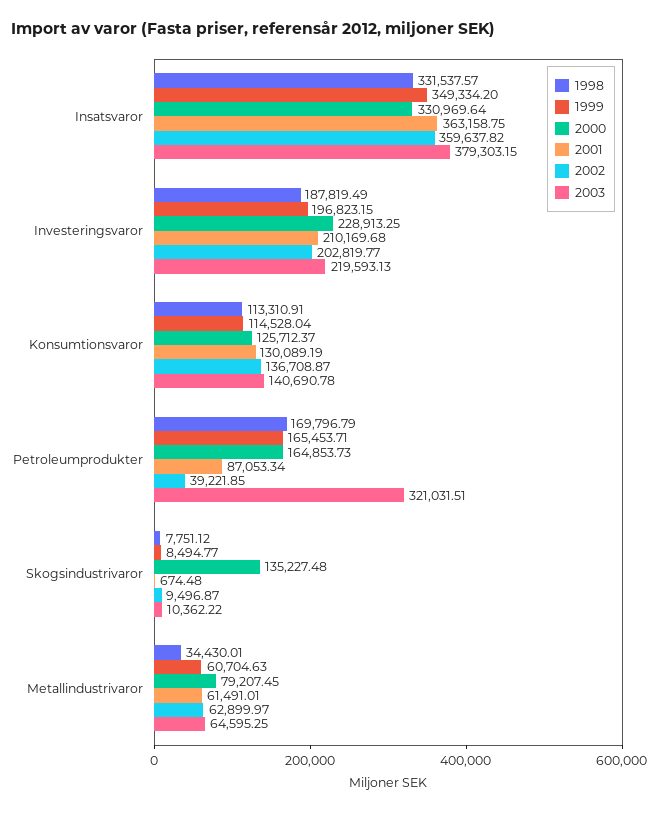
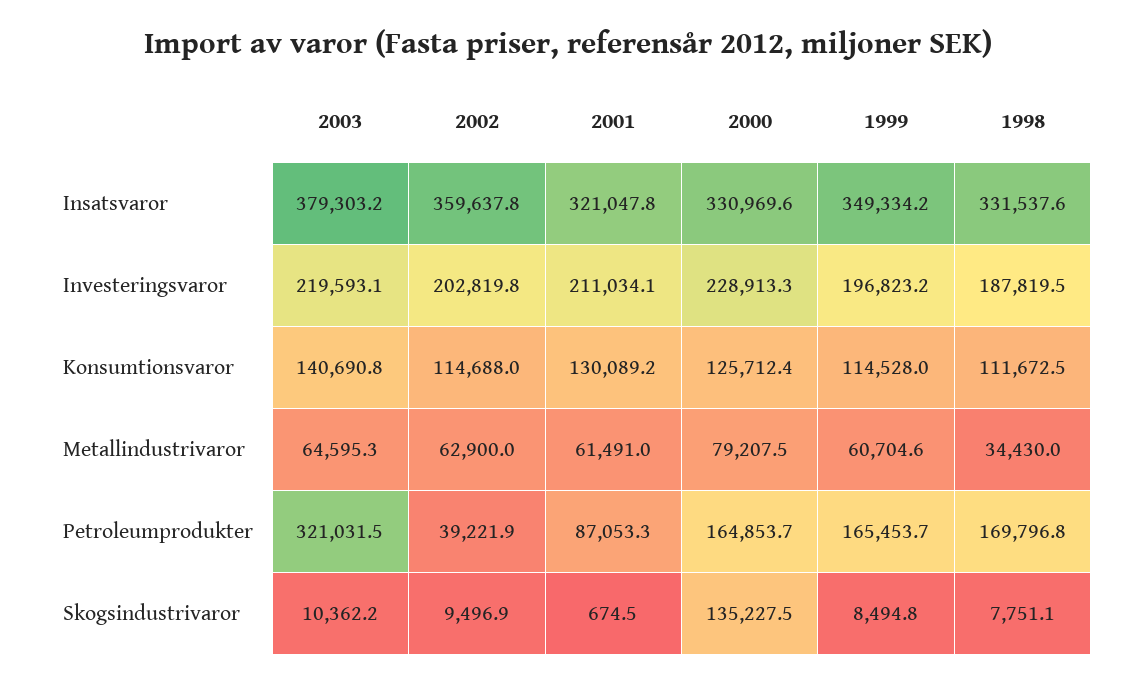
  {
    "1998": {
      "Insatsvaror": 331537.57,
      "Investeringsvaror": 187819.49,
-     "Konsumtionsvaror": 113310.91,
+     "Konsumtionsvaror": 111672.5,
      "Petroleumprodukter": 169796.79,
      "Skogsindustrivaror": 7751.12,
      "Metallindustrivaror": 34430.01
    },
    "1999": {
      "Insatsvaror": 349334.2,
      "Investeringsvaror": 196823.15,
      "Konsumtionsvaror": 114528.04,
      "Petroleumprodukter": 165453.71,
      "Skogsindustrivaror": 8494.77,
      "Metallindustrivaror": 60704.63
    },
    "2000": {
      "Insatsvaror": 330969.64,
      "Investeringsvaror": 228913.25,
      "Konsumtionsvaror": 125712.37,
      "Petroleumprodukter": 164853.73,
      "Skogsindustrivaror": 135227.48,
      "Metallindustrivaror": 79207.45
    },
    "2001": {
-     "Insatsvaror": 363158.75,
+     "Insatsvaror": 321047.8,
-     "Investeringsvaror": 210169.68,
+     "Investeringsvaror": 211034.1,
      "Konsumtionsvaror": 130089.19,
      "Petroleumprodukter": 87053.34,
      "Skogsindustrivaror": 674.48,
      "Metallindustrivaror": 61491.01
    },
    "2002": {
      "Insatsvaror": 359637.82,
      "Investeringsvaror": 202819.77,
-     "Konsumtionsvaror": 136708.87,
+     "Konsumtionsvaror": 114688,
      "Petroleumprodukter": 39221.85,
      "Skogsindustrivaror": 9496.87,
      "Metallindustrivaror": 62899.97
    },
    "2003": {
      "Insatsvaror": 379303.15,
      "Investeringsvaror": 219593.13,
      "Konsumtionsvaror": 140690.78,
      "Petroleumprodukter": 321031.51,
      "Skogsindustrivaror": 10362.22,
      "Metallindustrivaror": 64595.25
    }
  }

